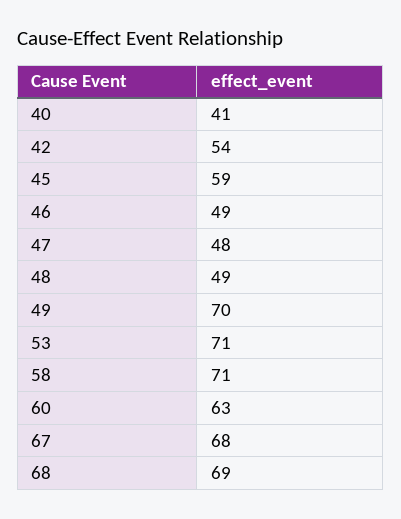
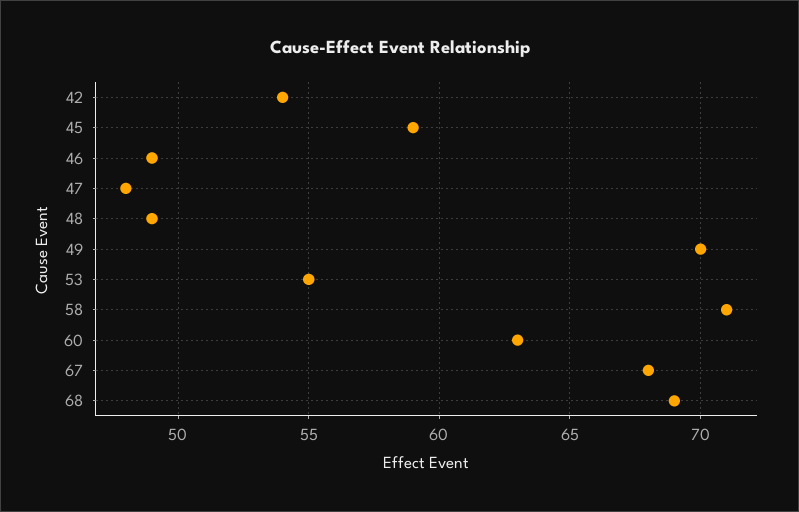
  {
-   "40": 41,
    "42": 54,
    "45": 59,
    "46": 49,
    "47": 48,
    "48": 49,
    "49": 70,
-   "53": 71,
+   "53": 55,
    "58": 71,
    "60": 63,
    "67": 68,
    "68": 69
  }

